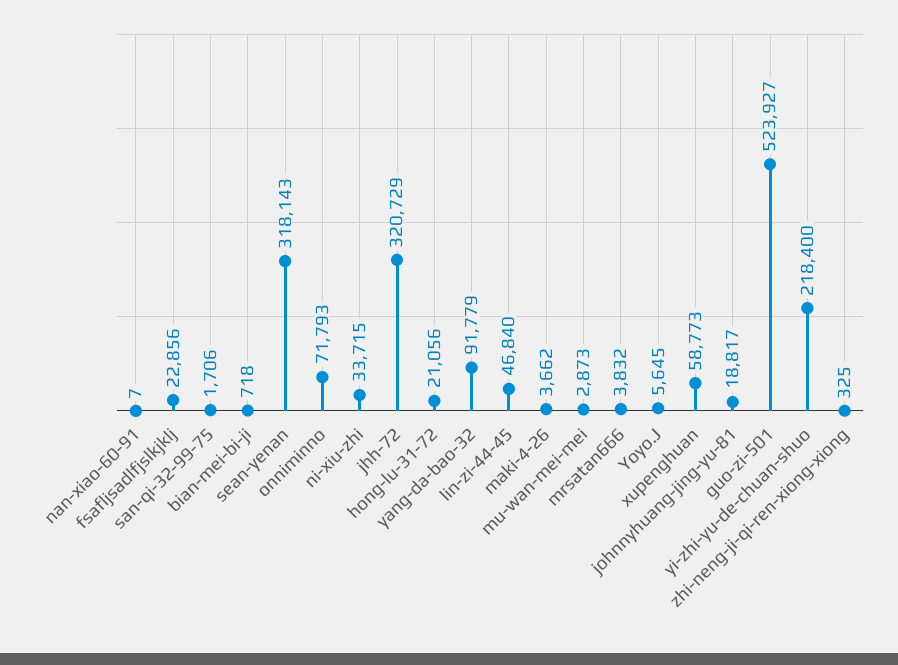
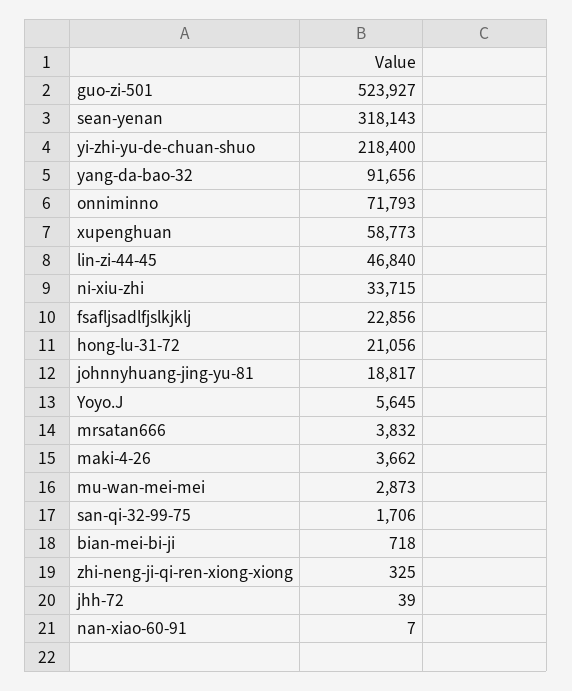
  {
    "nan-xiao-60-91": 7,
    "fsafljsadlfjslkjklj": 22856,
    "san-qi-32-99-75": 1706,
    "bian-mei-bi-ji": 718,
    "sean-yenan": 318143,
    "onniminno": 71793,
    "ni-xiu-zhi": 33715,
-   "jhh-72": 320729,
+   "jhh-72": 39,
    "hong-lu-31-72": 21056,
-   "yang-da-bao-32": 91779,
+   "yang-da-bao-32": 91656,
    "lin-zi-44-45": 46840,
    "maki-4-26": 3662,
    "mu-wan-mei-mei": 2873,
    "mrsatan666": 3832,
    "Yoyo.J": 5645,
    "xupenghuan": 58773,
    "johnnyhuang-jing-yu-81": 18817,
    "guo-zi-501": 523927,
    "yi-zhi-yu-de-chuan-shuo": 218400,
    "zhi-neng-ji-qi-ren-xiong-xiong": 325
  }

